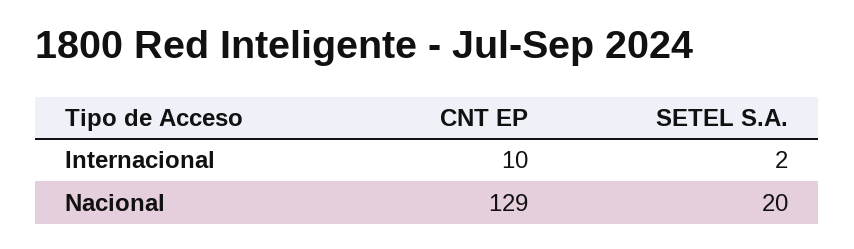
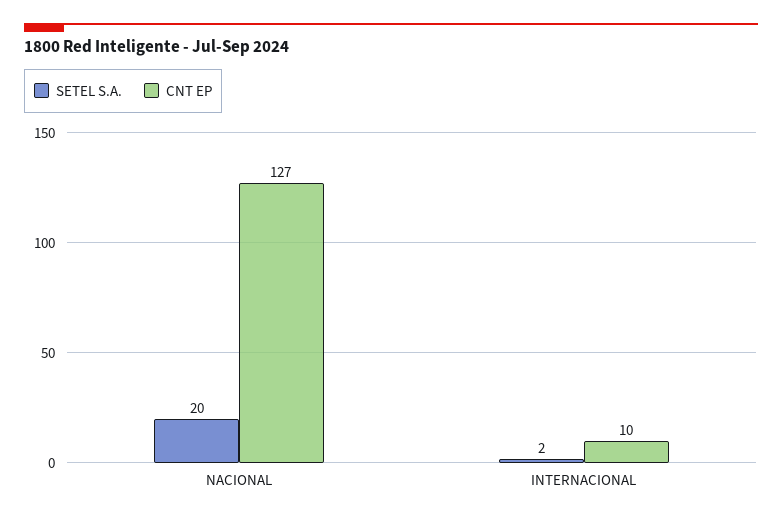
  {
    "CNT EP": {
      "Internacional": 10,
-     "Nacional": 129
+     "Nacional": 127
    },
    "SETEL S.A.": {
      "Internacional": 2,
      "Nacional": 20
    }
  }

